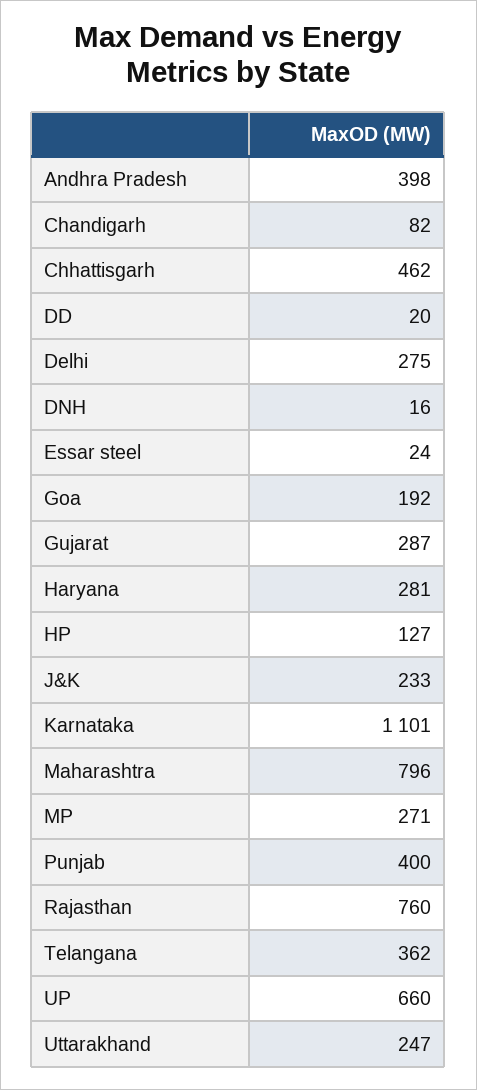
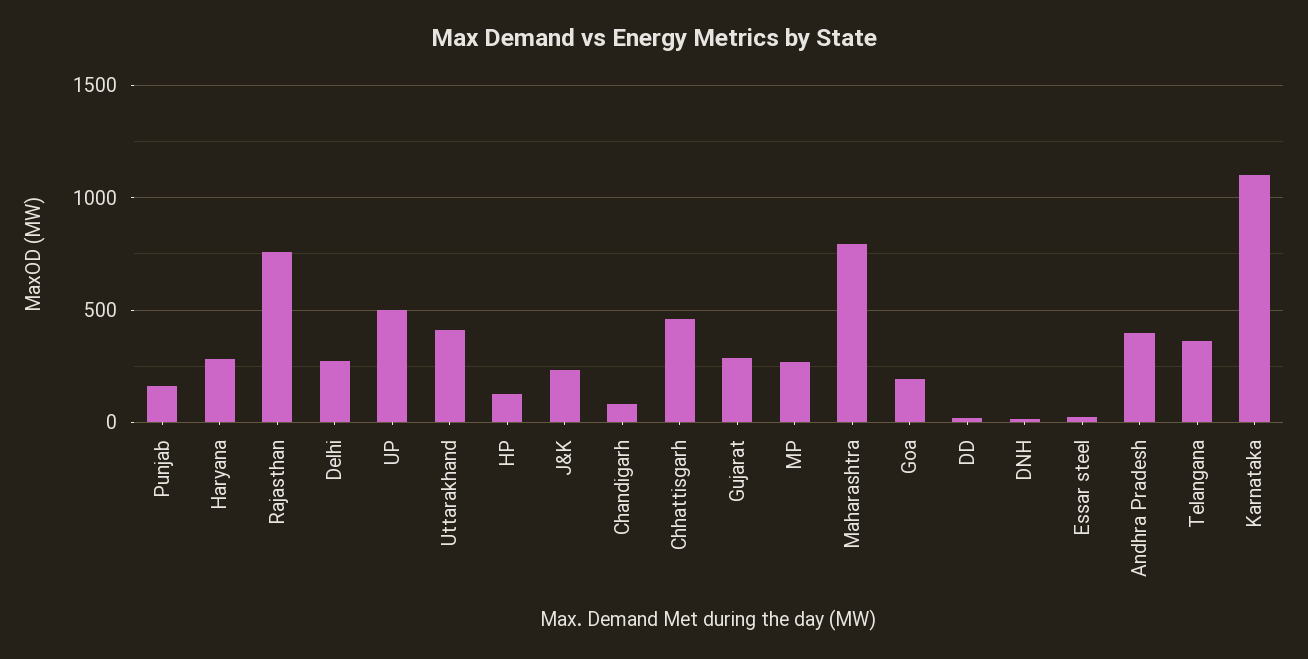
  {
    "Andhra Pradesh": 398,
    "Chandigarh": 82,
    "Chhattisgarh": 462,
    "DD": 20,
    "Delhi": 275,
    "DNH": 16,
    "Essar steel": 24,
    "Goa": 192,
    "Gujarat": 287,
    "Haryana": 281,
    "HP": 127,
    "J&K": 233,
    "Karnataka": 1101,
    "Maharashtra": 796,
    "MP": 271,
-   "Punjab": 400,
+   "Punjab": 150,
    "Rajasthan": 760,
    "Telangana": 362,
-   "UP": 660,
+   "UP": 500,
-   "Uttarakhand": 247
+   "Uttarakhand": 400
  }

